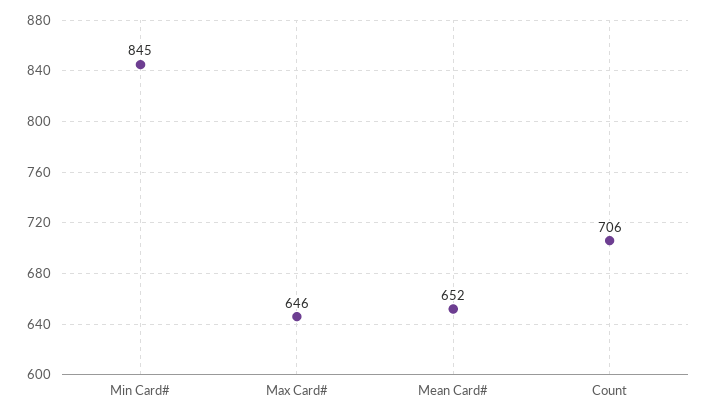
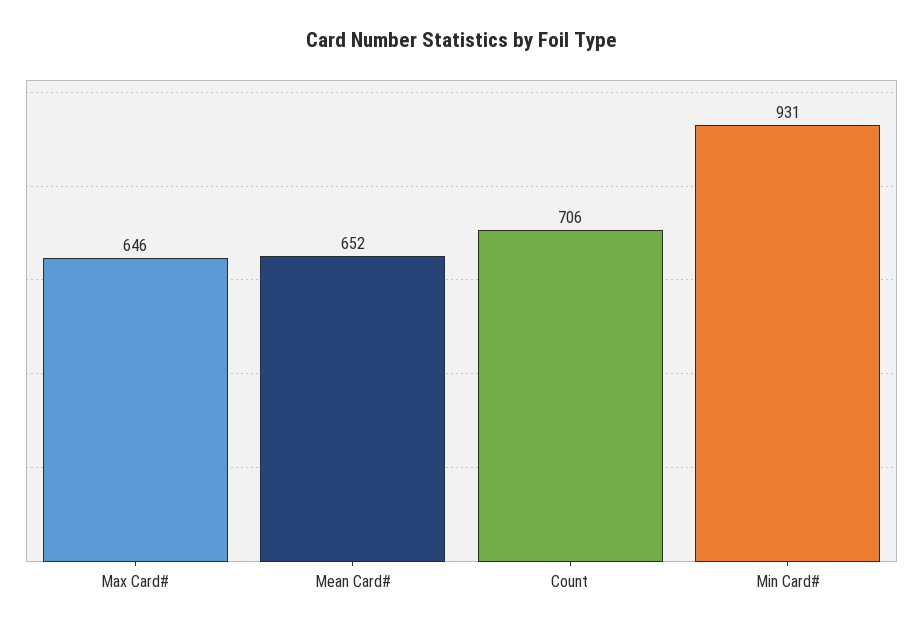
  {
-   "Min Card#": 845,
+   "Min Card#": 931,
    "Max Card#": 646,
    "Mean Card#": 652,
    "Count": 706
  }

